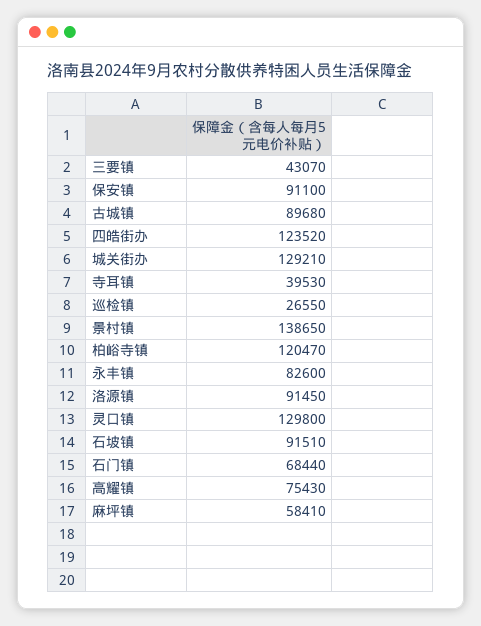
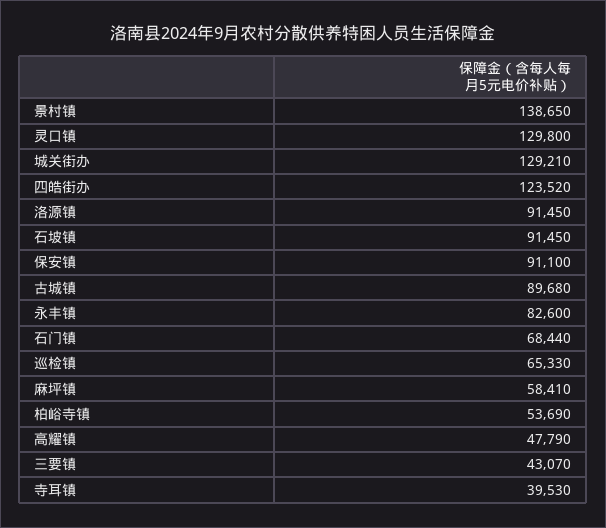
  {
    "三要镇": 43070,
    "保安镇": 91100,
    "古城镇": 89680,
    "四皓街办": 123520,
    "城关街办": 129210,
    "寺耳镇": 39530,
-   "巡检镇": 26550,
+   "巡检镇": 65330,
    "景村镇": 138650,
-   "柏峪寺镇": 120470,
+   "柏峪寺镇": 53690,
    "永丰镇": 82600,
    "洛源镇": 91450,
    "灵口镇": 129800,
-   "石坡镇": 91510,
+   "石坡镇": 91450,
    "石门镇": 68440,
-   "高耀镇": 75430,
+   "高耀镇": 47790,
    "麻坪镇": 58410
  }

